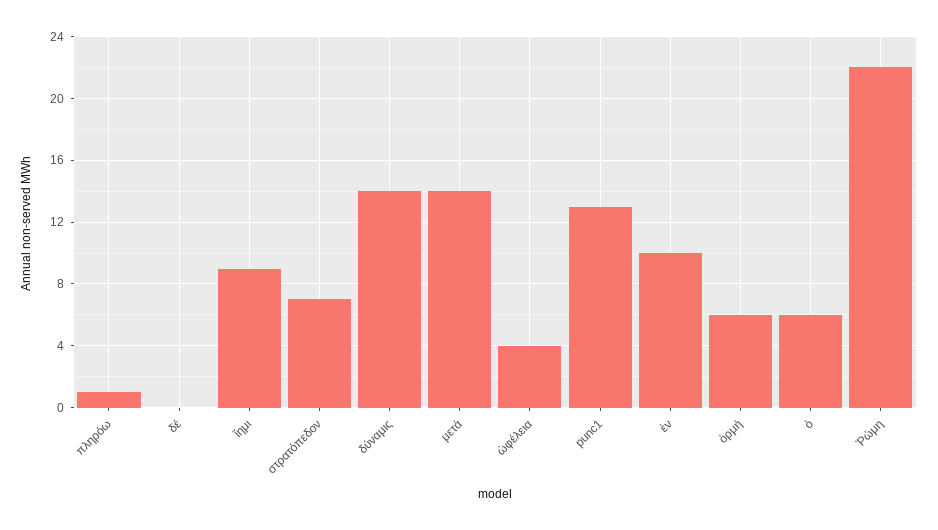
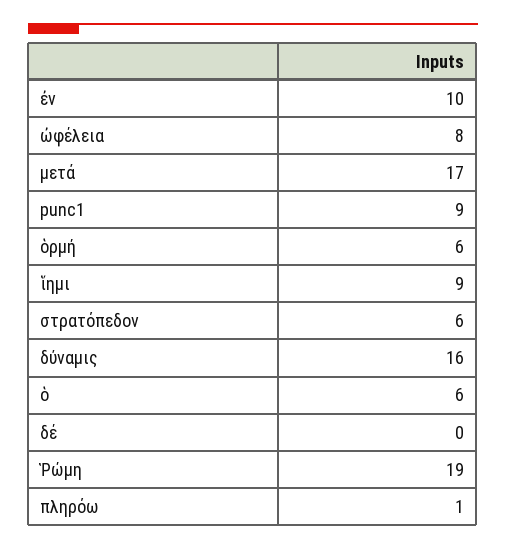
  {
    "πληρόω": 1,
    "δέ": 0,
    "ἵημι": 9,
-   "στρατόπεδον": 7,
+   "στρατόπεδον": 6,
-   "δύναμις": 14,
+   "δύναμις": 16,
-   "μετά": 14,
+   "μετά": 17,
-   "ὠφέλεια": 4,
+   "ὠφέλεια": 8,
-   "punc1": 13,
+   "punc1": 9,
    "ἐν": 10,
    "ὁρμή": 6,
    "ὁ": 6,
-   "Ῥώμη": 22
+   "Ῥώμη": 19
  }

